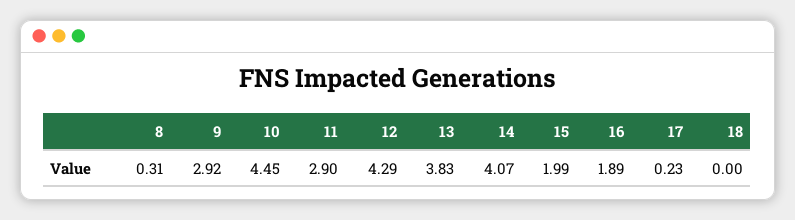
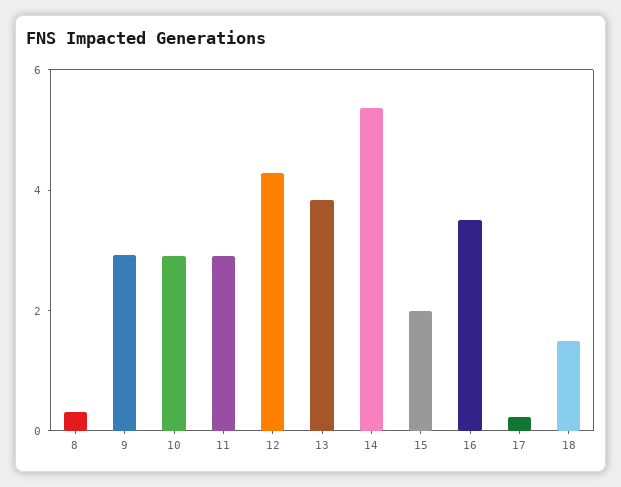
  {
    "8": 0.31,
    "9": 2.92,
-   "10": 4.45,
+   "10": 3,
    "11": 2.9,
    "12": 4.29,
    "13": 3.83,
-   "14": 4.07,
+   "14": 5.5,
    "15": 1.99,
-   "16": 1.89,
+   "16": 3.5,
    "17": 0.23,
-   "18": 0
+   "18": 1.5
  }

